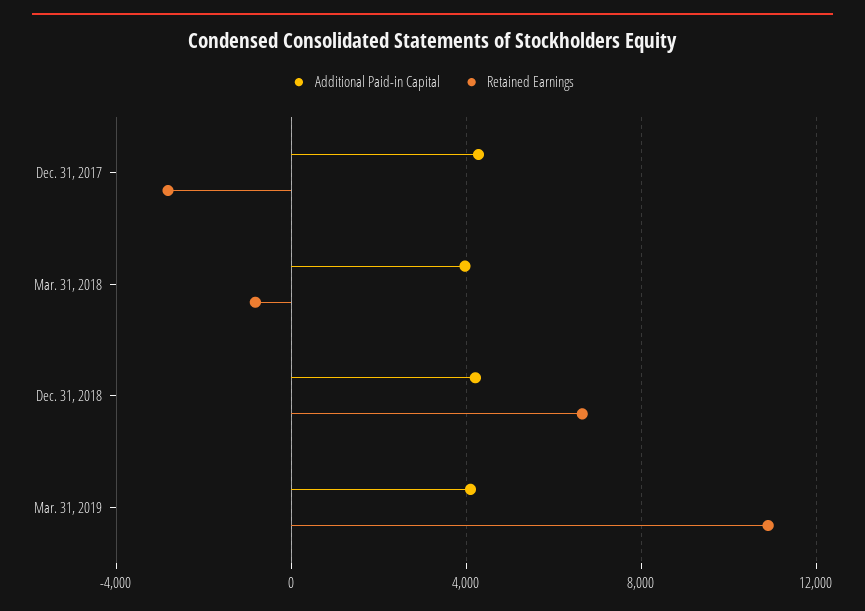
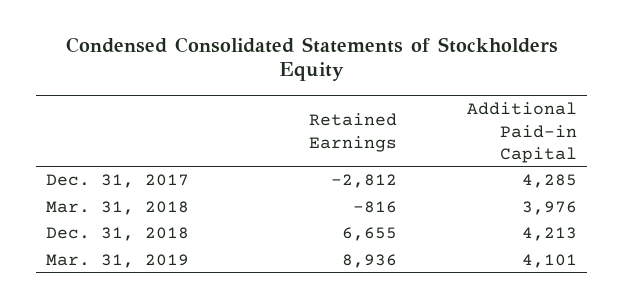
  {
    "Additional Paid-in Capital": {
      "Dec. 31, 2017": 4285,
      "Mar. 31, 2018": 3976,
      "Dec. 31, 2018": 4213,
      "Mar. 31, 2019": 4101
    },
    "Retained Earnings": {
      "Dec. 31, 2017": -2812,
      "Mar. 31, 2018": -816,
      "Dec. 31, 2018": 6655,
-     "Mar. 31, 2019": 11000
+     "Mar. 31, 2019": 8936
    }
  }

